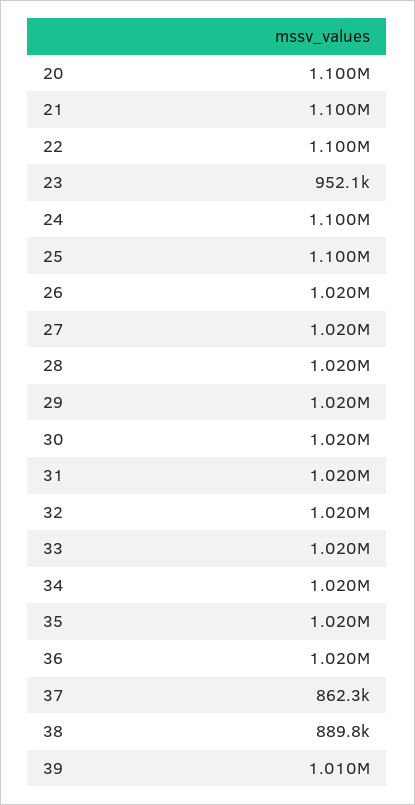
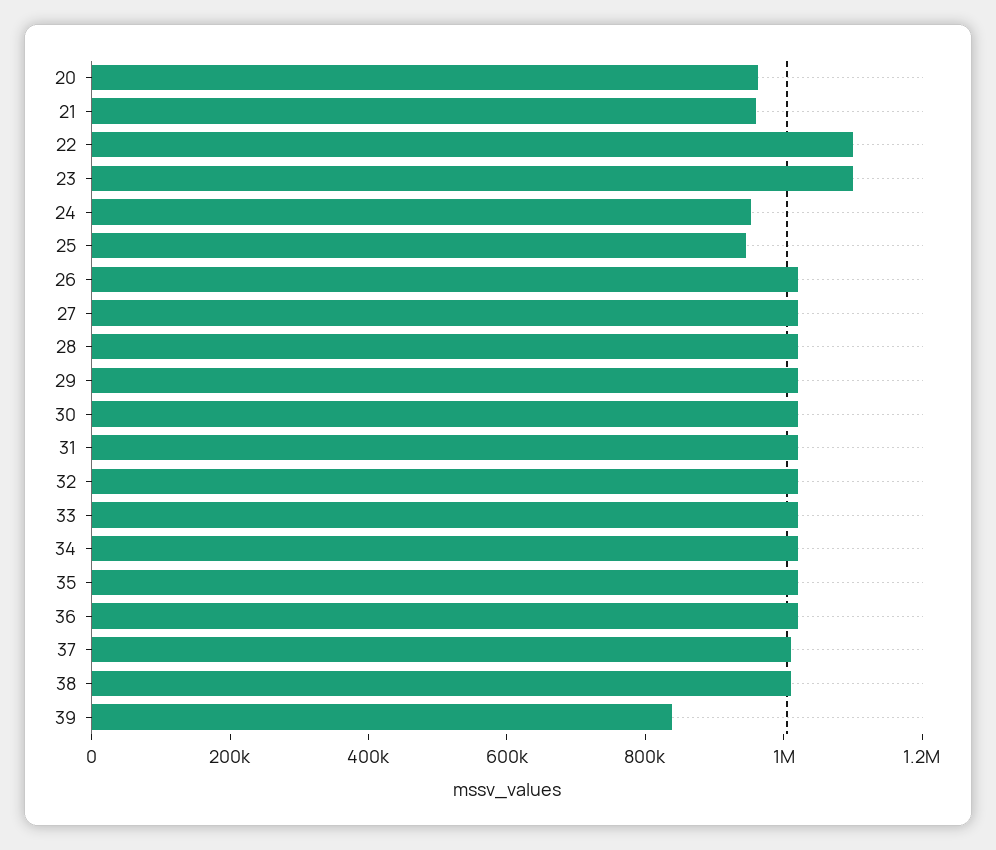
  {
-   "20": 1100000,
+   "20": 950000,
-   "21": 1100000,
+   "21": 950000,
    "22": 1100000,
-   "23": 952100,
+   "23": 1100000,
-   "24": 1100000,
+   "24": 950000,
-   "25": 1100000,
+   "25": 950000,
    "26": 1020000,
    "27": 1020000,
    "28": 1020000,
    "29": 1020000,
    "30": 1020000,
    "31": 1020000,
    "32": 1020000,
    "33": 1020000,
    "34": 1020000,
    "35": 1020000,
    "36": 1020000,
-   "37": 862300,
+   "37": 1000000,
-   "38": 889800,
+   "38": 1000000,
-   "39": 1010000
+   "39": 850000
  }

